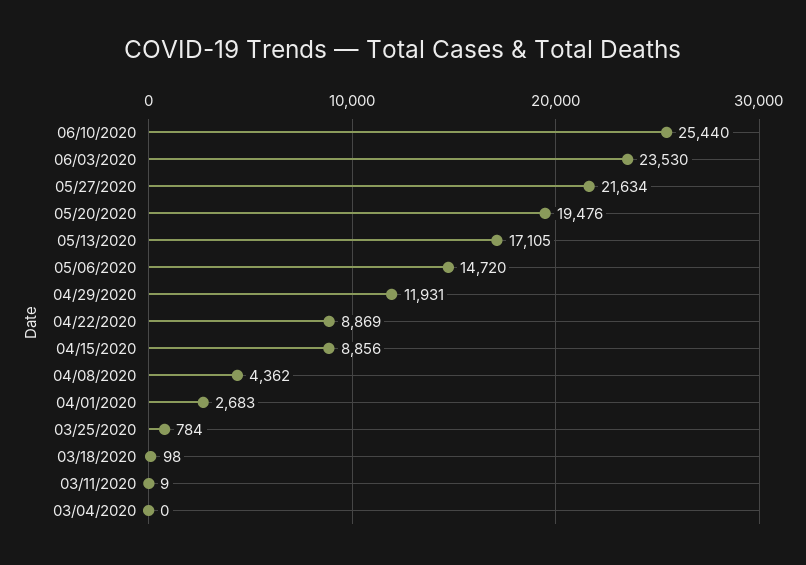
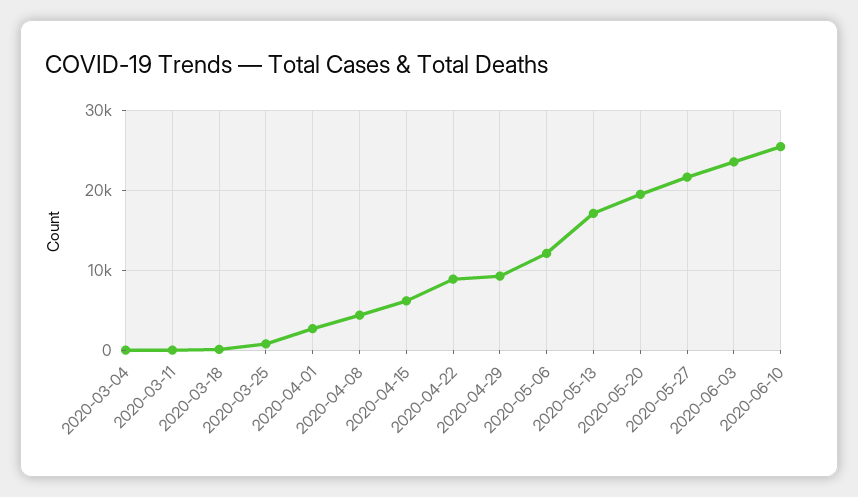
  {
    "06/10/2020": 25440,
    "06/03/2020": 23530,
    "05/27/2020": 21634,
    "05/20/2020": 19476,
    "05/13/2020": 17105,
-   "05/06/2020": 14720,
+   "05/06/2020": 12000,
-   "04/29/2020": 11931,
+   "04/29/2020": 9000,
    "04/22/2020": 8869,
-   "04/15/2020": 8856,
+   "04/15/2020": 6000,
    "04/08/2020": 4362,
    "04/01/2020": 2683,
    "03/25/2020": 784,
    "03/18/2020": 98,
    "03/11/2020": 9,
    "03/04/2020": 0
  }

